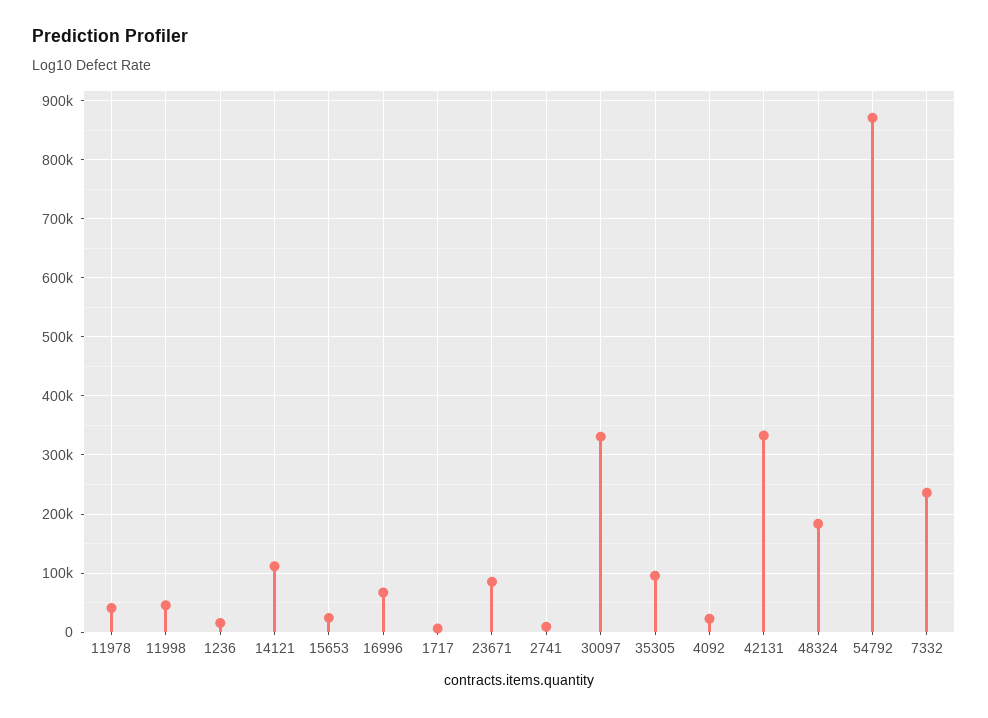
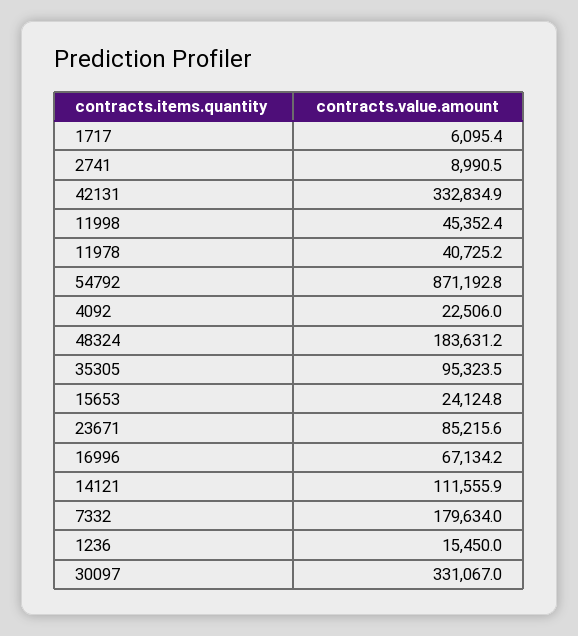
  {
    "11978": 40725.2,
    "11998": 45352.4,
    "1236": 15450,
    "14121": 111555.9,
    "15653": 24124.8,
    "16996": 67134.2,
    "1717": 6095.4,
    "23671": 85215.6,
    "2741": 8990.5,
    "30097": 331067,
    "35305": 95323.5,
    "4092": 22506,
    "42131": 332834.9,
    "48324": 183631.2,
    "54792": 871192.8,
-   "7332": 240000
+   "7332": 179634
  }

